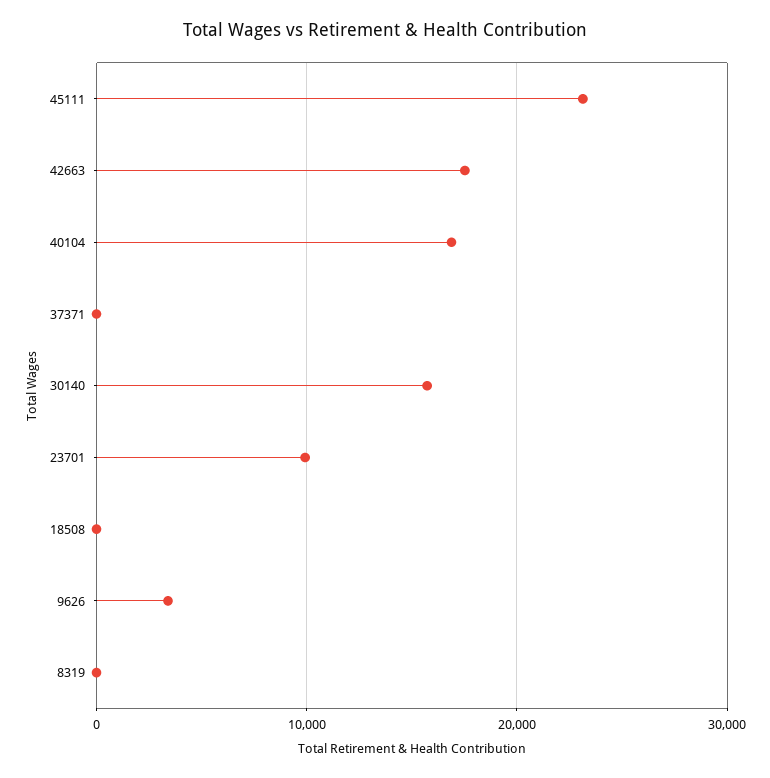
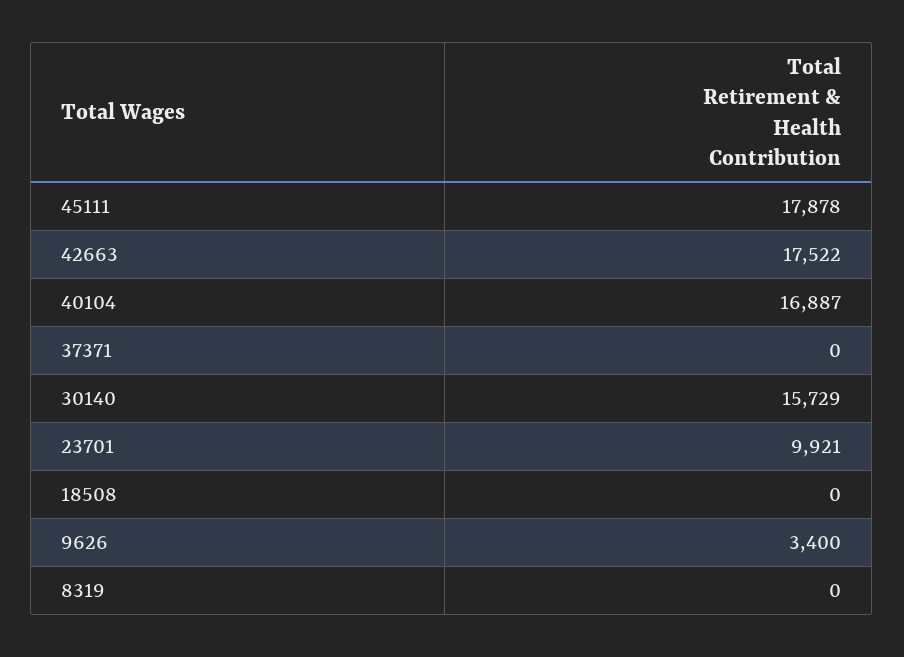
  {
-   "45111": 23000,
+   "45111": 17878,
    "42663": 17522,
    "40104": 16887,
    "37371": 0,
    "30140": 15729,
    "23701": 9921,
    "18508": 0,
    "9626": 3400,
    "8319": 0
  }

